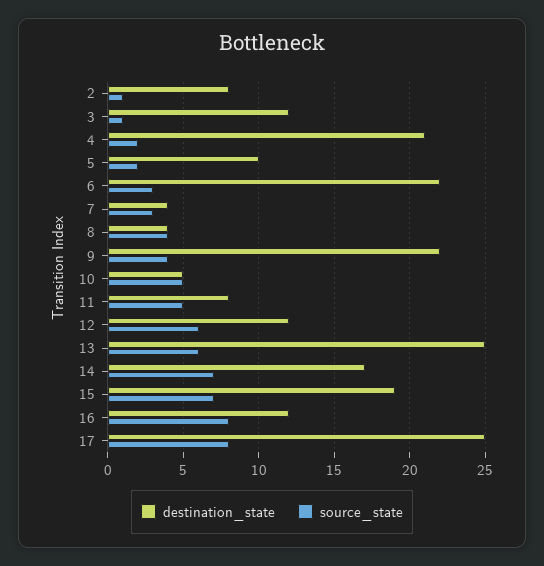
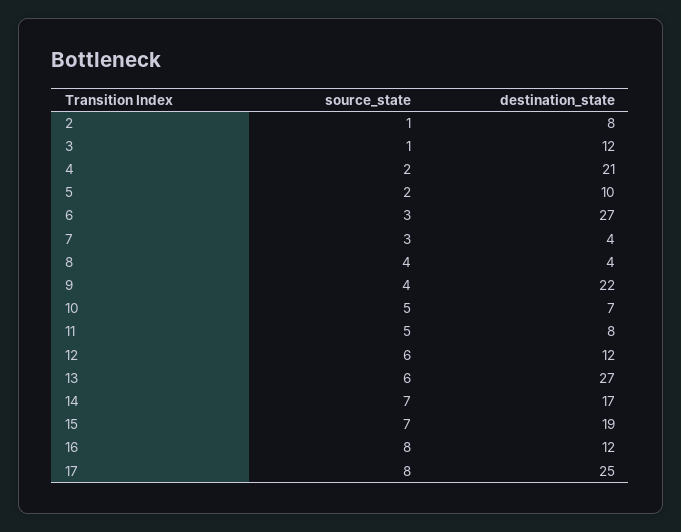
  {
    "destination_state": {
      "2": 8,
      "3": 12,
      "4": 21,
      "5": 10,
-     "6": 22,
+     "6": 27,
      "7": 4,
      "8": 4,
      "9": 22,
-     "10": 5,
+     "10": 7,
      "11": 8,
      "12": 12,
-     "13": 25,
+     "13": 27,
      "14": 17,
      "15": 19,
      "16": 12,
      "17": 25
    },
    "source_state": {
      "2": 1,
      "3": 1,
      "4": 2,
      "5": 2,
      "6": 3,
      "7": 3,
      "8": 4,
      "9": 4,
      "10": 5,
      "11": 5,
      "12": 6,
      "13": 6,
      "14": 7,
      "15": 7,
      "16": 8,
      "17": 8
    }
  }

